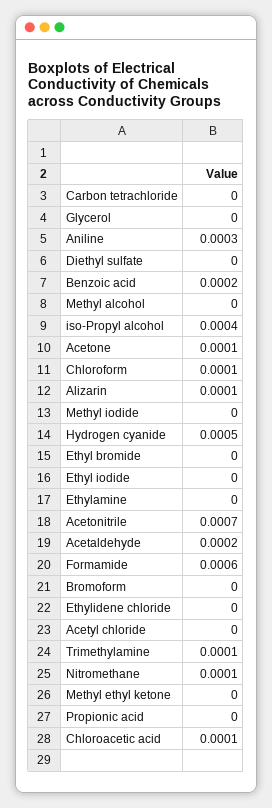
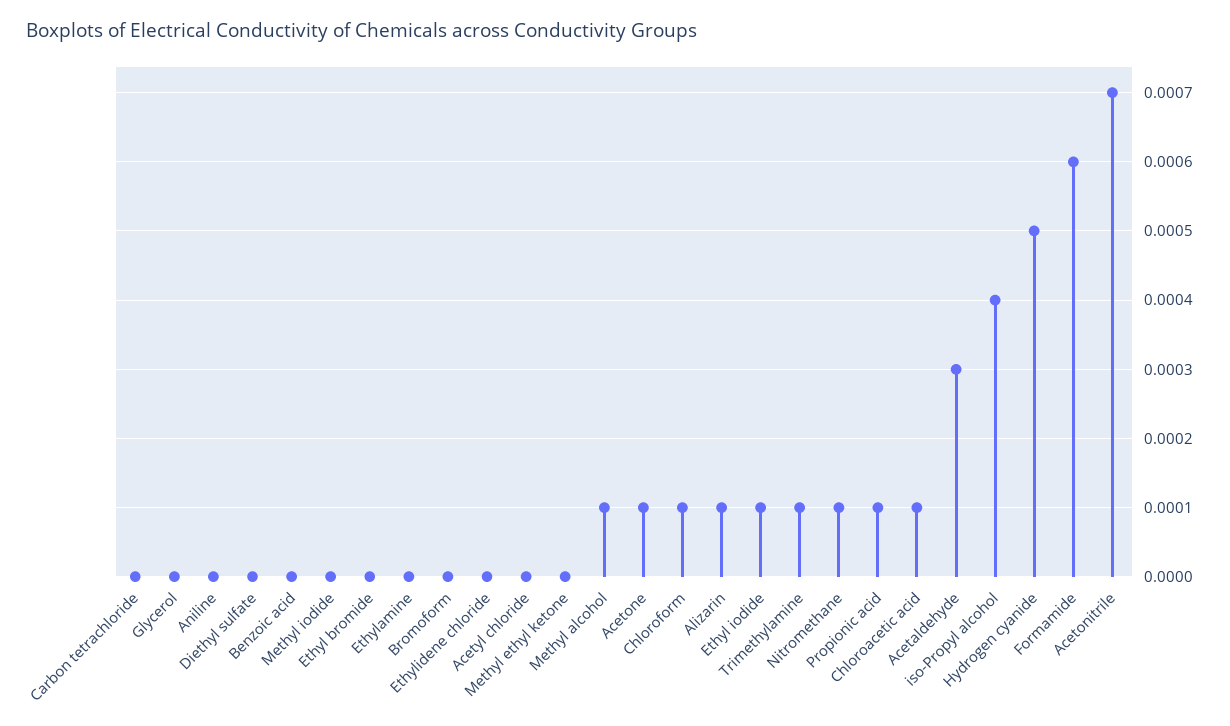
  {
    "Carbon tetrachloride": 0,
    "Glycerol": 0,
-   "Aniline": 0.0003,
+   "Aniline": 0,
    "Diethyl sulfate": 0,
-   "Benzoic acid": 0.0002,
+   "Benzoic acid": 0,
-   "Methyl alcohol": 0,
+   "Methyl alcohol": 0.0001,
    "iso-Propyl alcohol": 0.0004,
    "Acetone": 0.0001,
    "Chloroform": 0.0001,
    "Alizarin": 0.0001,
    "Methyl iodide": 0,
    "Hydrogen cyanide": 0.0005,
    "Ethyl bromide": 0,
-   "Ethyl iodide": 0,
+   "Ethyl iodide": 0.0001,
    "Ethylamine": 0,
    "Acetonitrile": 0.0007,
-   "Acetaldehyde": 0.0002,
+   "Acetaldehyde": 0.0003,
    "Formamide": 0.0006,
    "Bromoform": 0,
    "Ethylidene chloride": 0,
    "Acetyl chloride": 0,
    "Trimethylamine": 0.0001,
    "Nitromethane": 0.0001,
    "Methyl ethyl ketone": 0,
-   "Propionic acid": 0,
+   "Propionic acid": 0.0001,
    "Chloroacetic acid": 0.0001
  }

